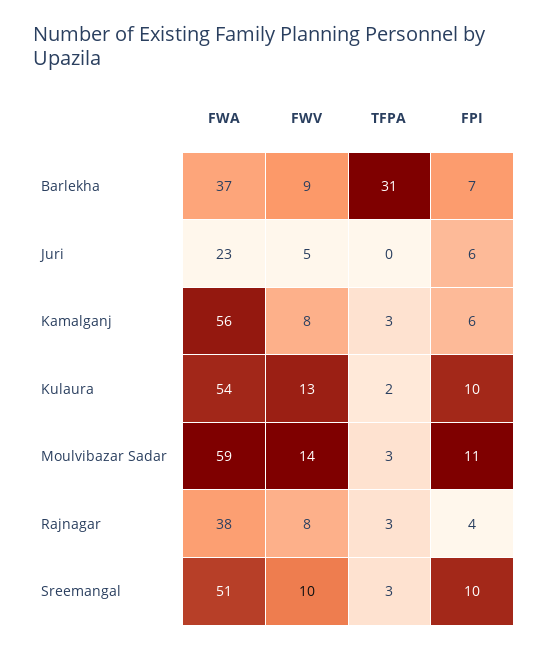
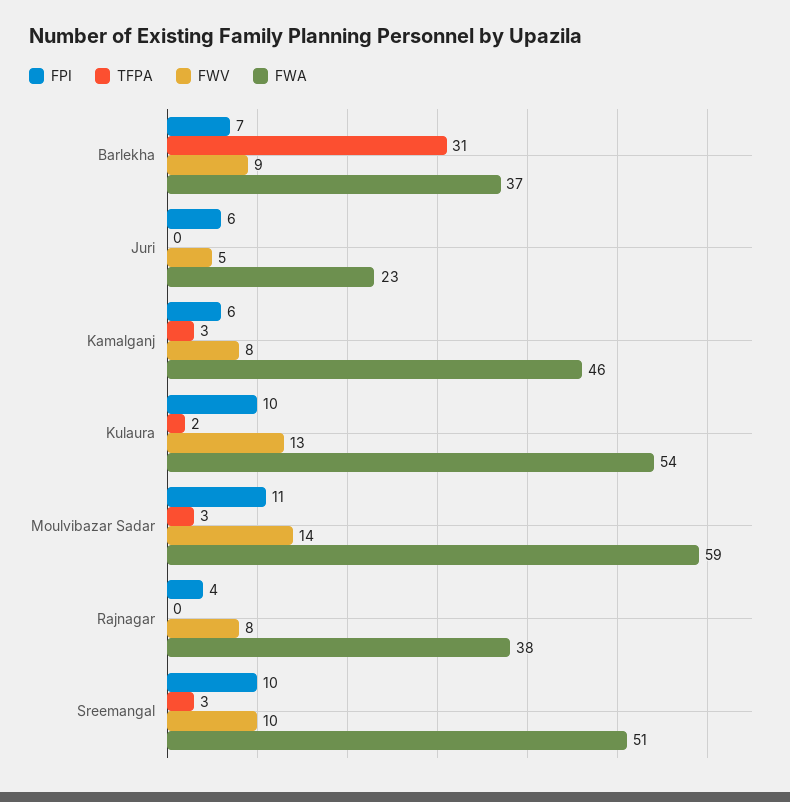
  {
    "FWA": {
      "Barlekha": 37,
      "Juri": 23,
-     "Kamalganj": 56,
+     "Kamalganj": 46,
      "Kulaura": 54,
      "Moulvibazar Sadar": 59,
      "Rajnagar": 38,
      "Sreemangal": 51
    },
    "FWV": {
      "Barlekha": 9,
      "Juri": 5,
      "Kamalganj": 8,
      "Kulaura": 13,
      "Moulvibazar Sadar": 14,
      "Rajnagar": 8,
      "Sreemangal": 10
    },
    "TFPA": {
      "Barlekha": 31,
      "Juri": 0,
      "Kamalganj": 3,
      "Kulaura": 2,
      "Moulvibazar Sadar": 3,
-     "Rajnagar": 3,
+     "Rajnagar": 0,
      "Sreemangal": 3
    },
    "FPI": {
      "Barlekha": 7,
      "Juri": 6,
      "Kamalganj": 6,
      "Kulaura": 10,
      "Moulvibazar Sadar": 11,
      "Rajnagar": 4,
      "Sreemangal": 10
    }
  }

